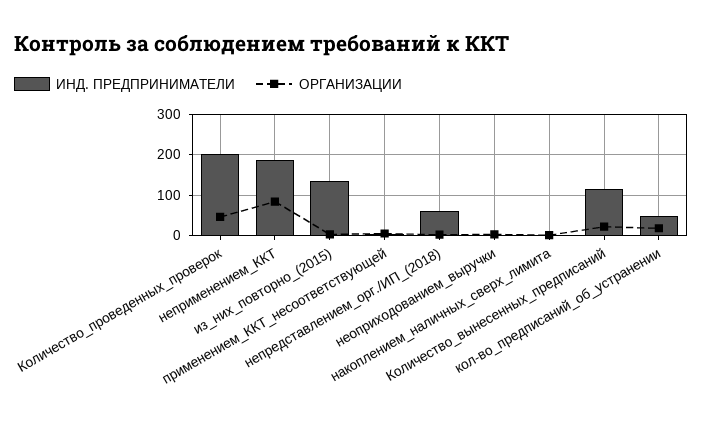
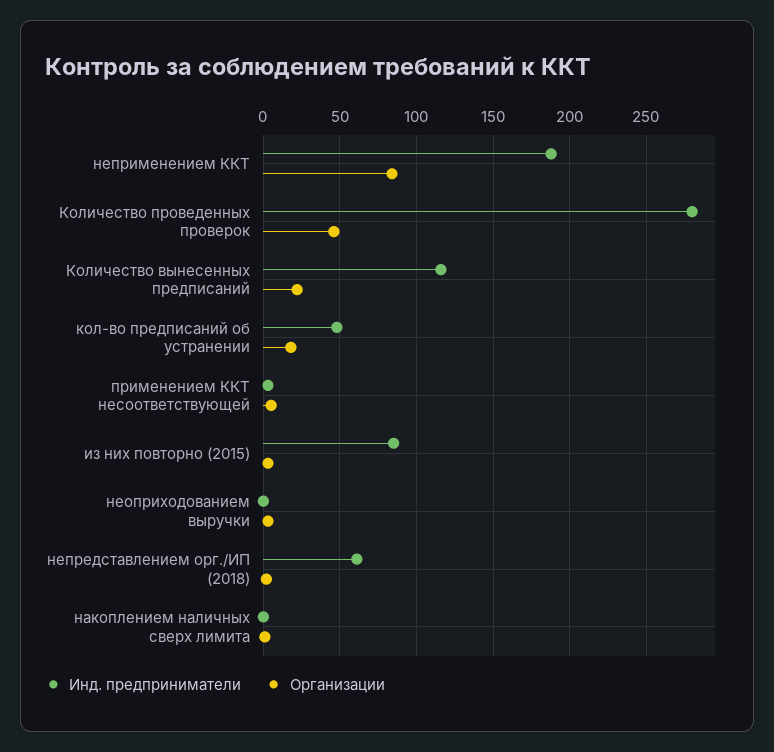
  {
    "ИНД. ПРЕДПРИНИМАТЕЛИ": {
-     "Количество_проведенных_проверок": 200,
+     "Количество_проведенных_проверок": 280,
      "неприменением_ККТ": 190,
-     "из_них_повторно_(2015)": 140,
+     "из_них_повторно_(2015)": 85,
      "применением_ККТ_несоответствующей": 5,
      "непредставлением_орг./ИП_(2018)": 60,
      "неоприходованием_выручки": 0,
      "накоплением_наличных_сверх_лимита": 0,
      "Количество_вынесенных_предписаний": 115,
      "кол-во_предписаний_об_устранении": 50
    },
    "ОРГАНИЗАЦИИ": {
      "Количество_проведенных_проверок": 45,
      "неприменением_ККТ": 85,
      "из_них_повторно_(2015)": 5,
      "применением_ККТ_несоответствующей": 5,
      "непредставлением_орг./ИП_(2018)": 0,
      "неоприходованием_выручки": 5,
      "накоплением_наличных_сверх_лимита": 0,
      "Количество_вынесенных_предписаний": 20,
      "кол-во_предписаний_об_устранении": 20
    }
  }

